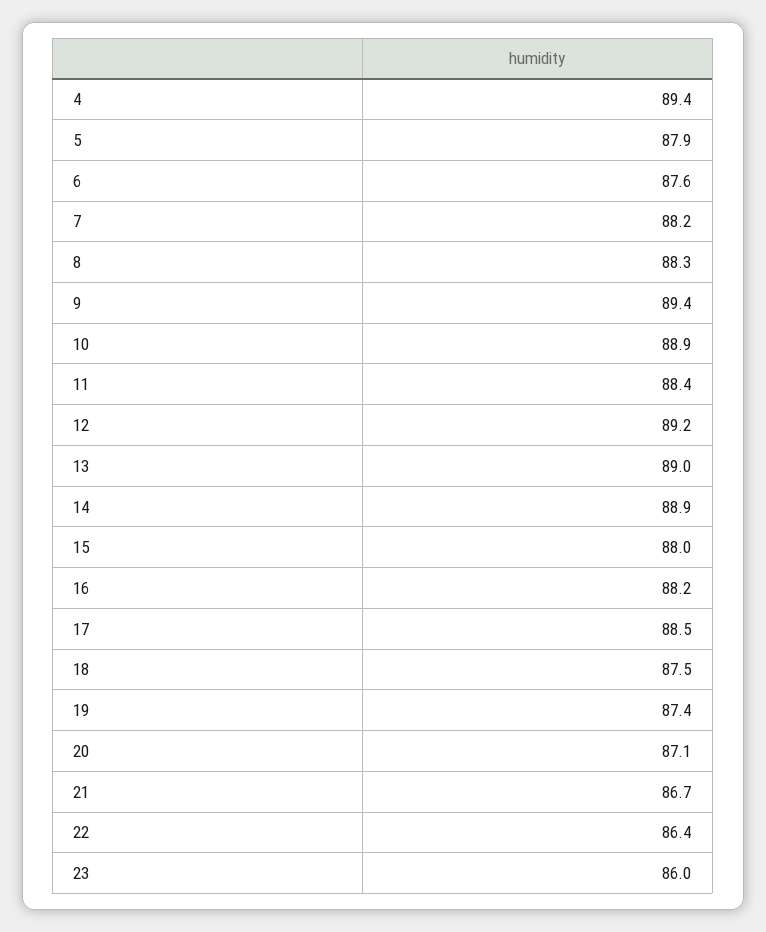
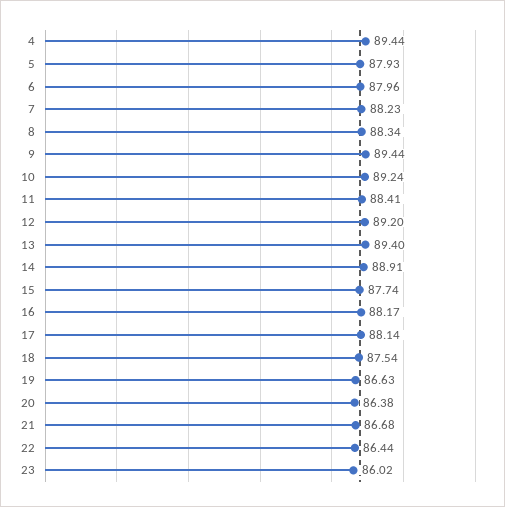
  {
    "4": 89.44,
    "5": 87.93,
-   "6": 87.6,
+   "6": 87.96,
    "7": 88.23,
    "8": 88.34,
    "9": 89.44,
-   "10": 88.9,
+   "10": 89.24,
    "11": 88.41,
    "12": 89.2,
-   "13": 89,
+   "13": 89.4,
    "14": 88.91,
-   "15": 88,
+   "15": 87.74,
    "16": 88.17,
-   "17": 88.5,
+   "17": 88.14,
    "18": 87.54,
-   "19": 87.4,
+   "19": 86.63,
-   "20": 87.1,
+   "20": 86.38,
    "21": 86.68,
    "22": 86.44,
    "23": 86.02
  }

